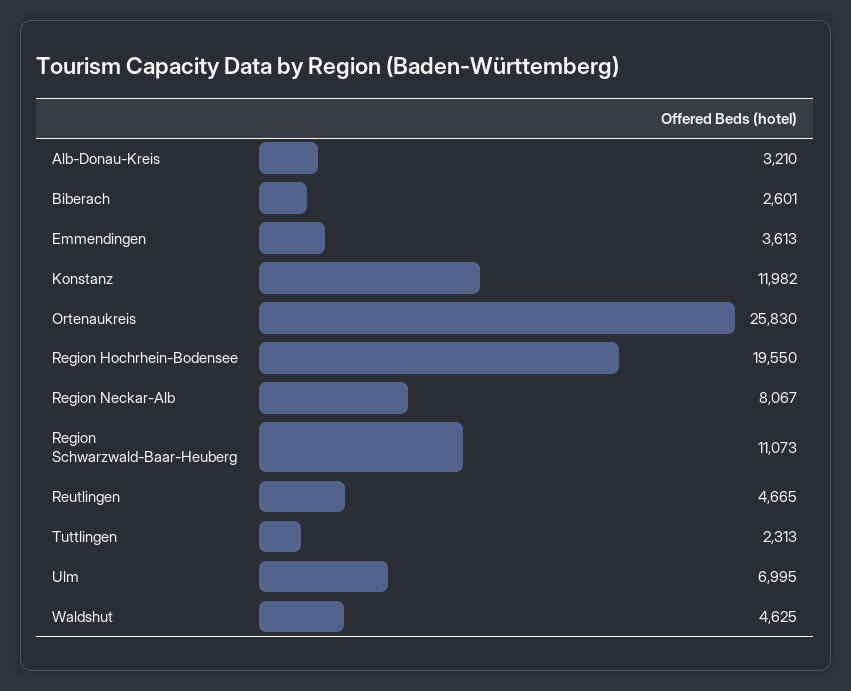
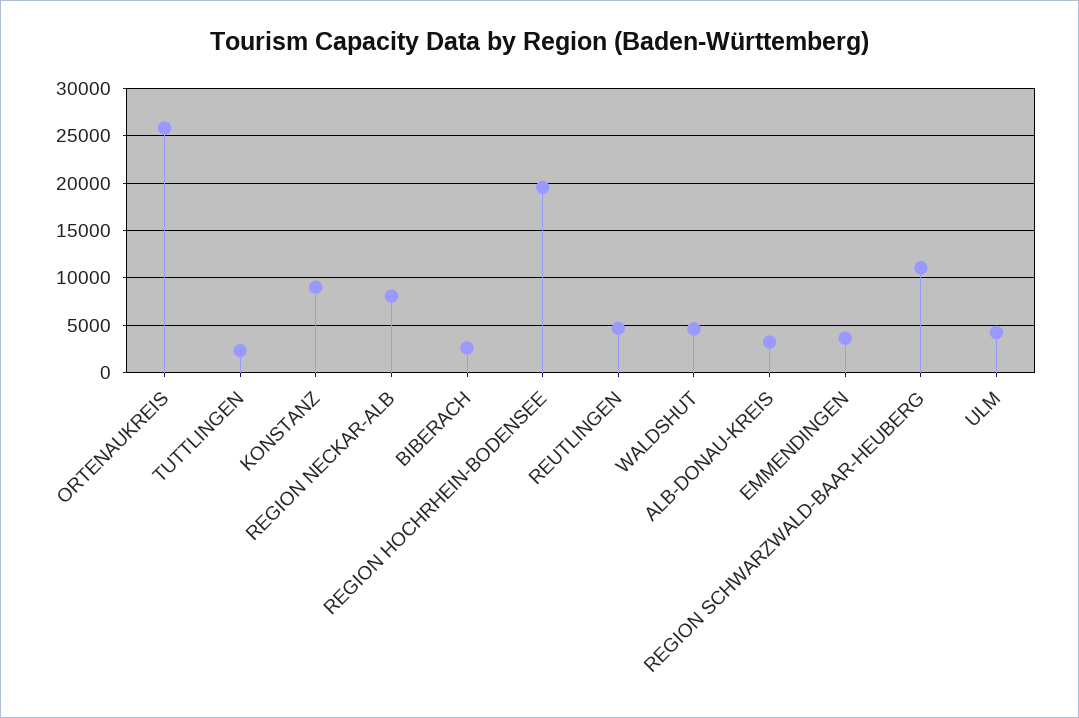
  {
    "Alb-Donau-Kreis": 3210,
    "Biberach": 2601,
    "Emmendingen": 3613,
-   "Konstanz": 11982,
+   "Konstanz": 9000,
    "Ortenaukreis": 25830,
    "Region Hochrhein-Bodensee": 19550,
    "Region Neckar-Alb": 8067,
    "Region Schwarzwald-Baar-Heuberg": 11073,
    "Reutlingen": 4665,
    "Tuttlingen": 2313,
-   "Ulm": 6995,
+   "Ulm": 4000,
    "Waldshut": 4625
  }

